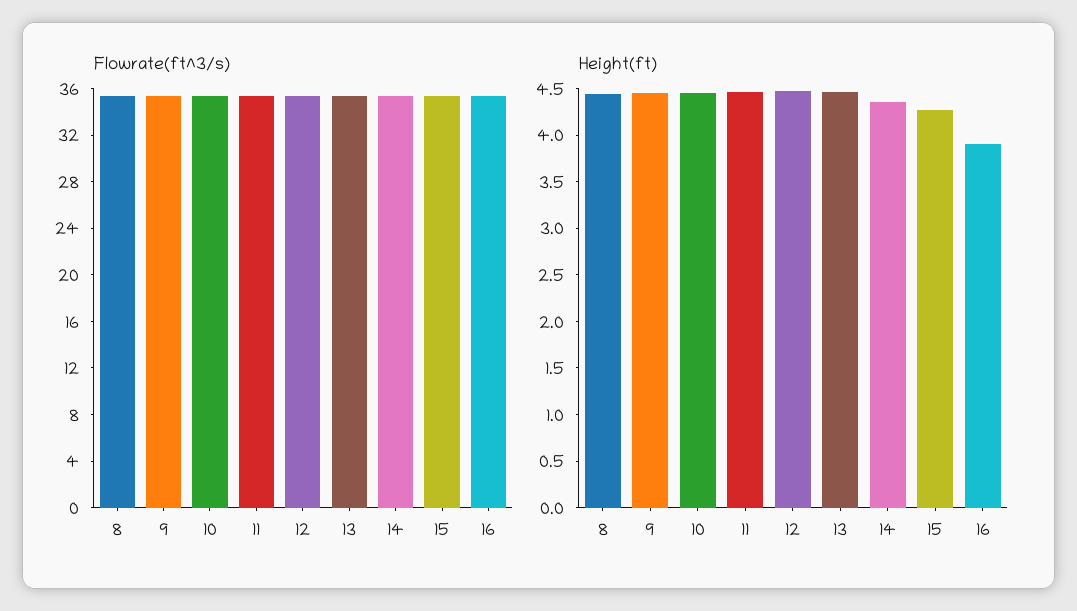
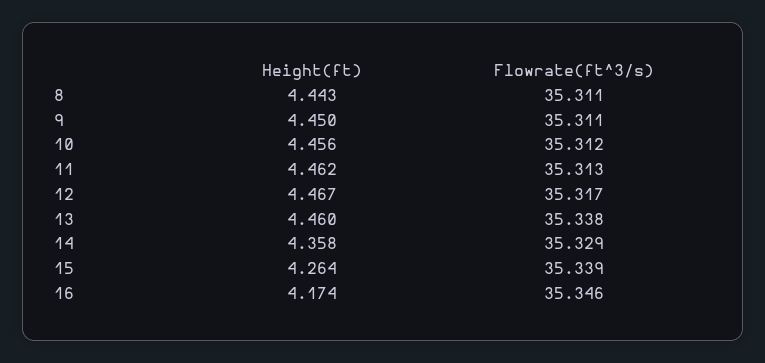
  {
    "Flowrate(ft^3/s)": {
      "8": 35.311,
      "9": 35.311,
      "10": 35.312,
      "11": 35.313,
      "12": 35.317,
      "13": 35.338,
      "14": 35.329,
      "15": 35.339,
      "16": 35.346
    },
    "Height(ft)": {
      "8": 4.443,
      "9": 4.45,
      "10": 4.456,
      "11": 4.462,
      "12": 4.467,
      "13": 4.46,
      "14": 4.358,
      "15": 4.264,
-     "16": 3.9
+     "16": 4.174
    }
  }

